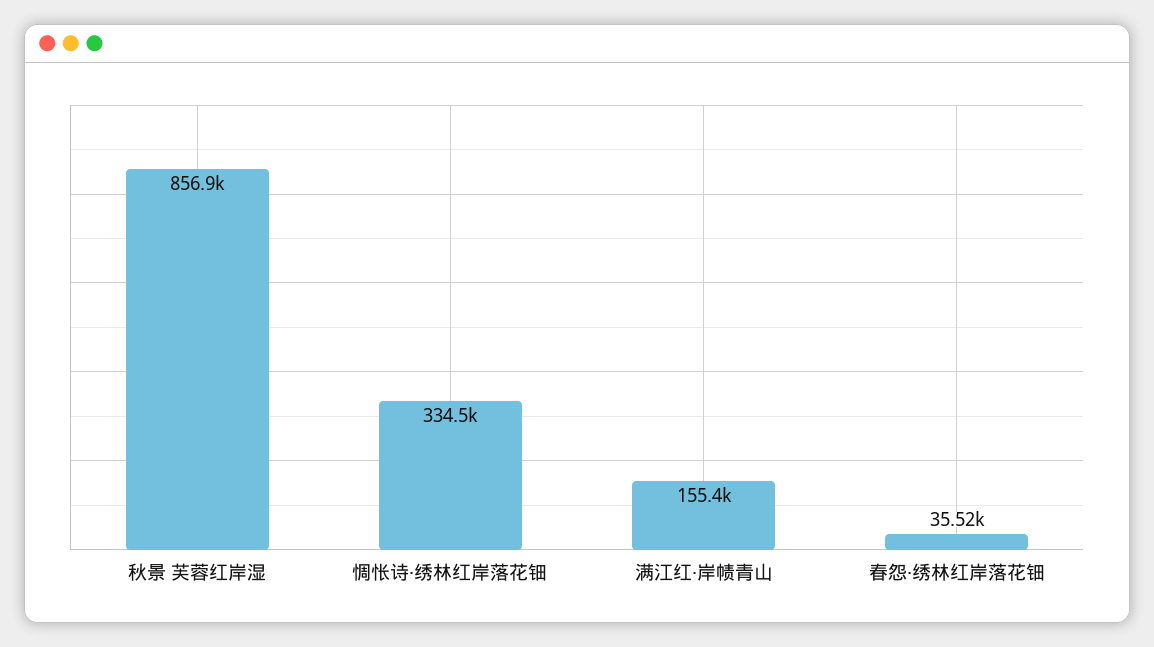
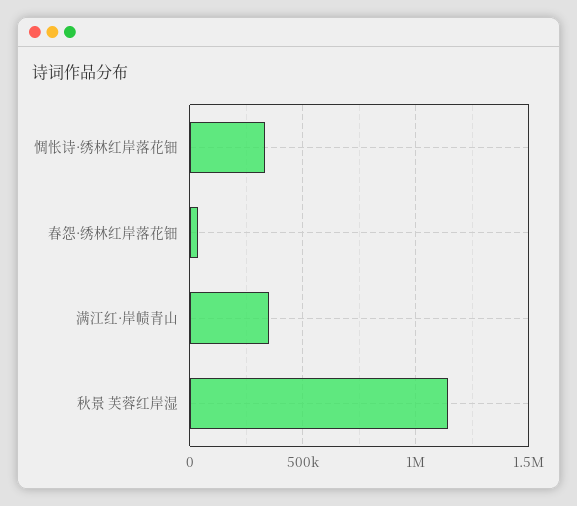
  {
-   "秋景 芙蓉红岸湿": 856900,
+   "秋景 芙蓉红岸湿": 1150000,
    "惆怅诗·绣林红岸落花钿": 334500,
-   "满江红·岸帻青山": 155400,
+   "满江红·岸帻青山": 350000,
    "春怨·绣林红岸落花钿": 35520
  }

